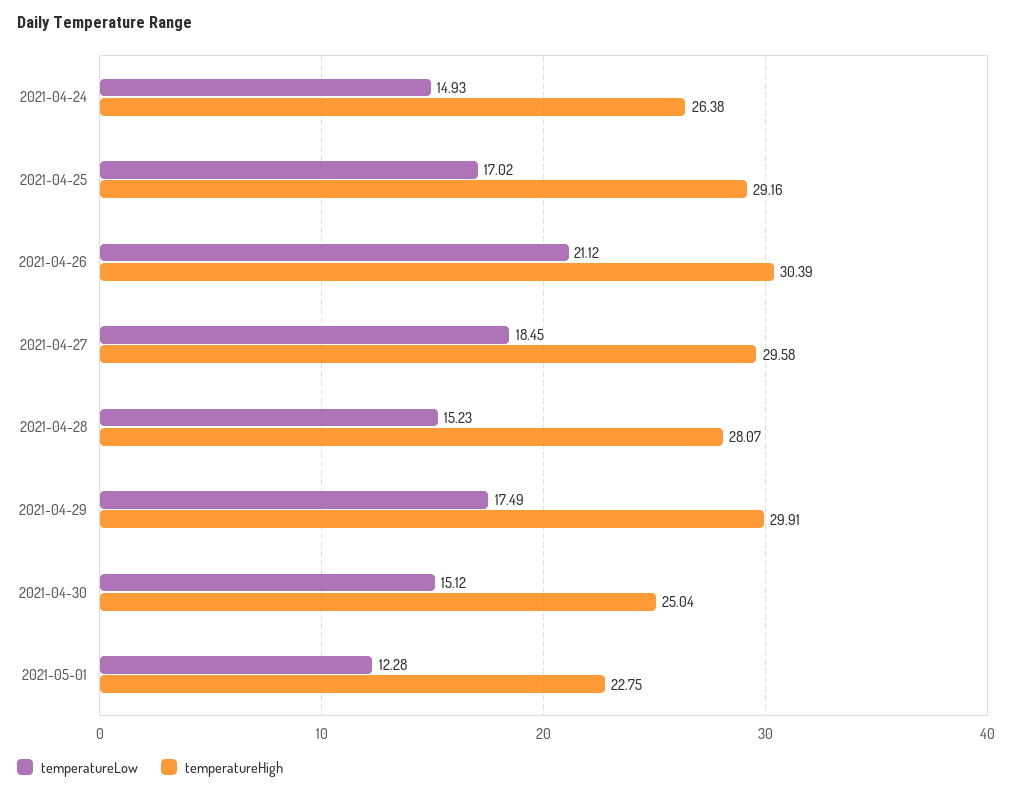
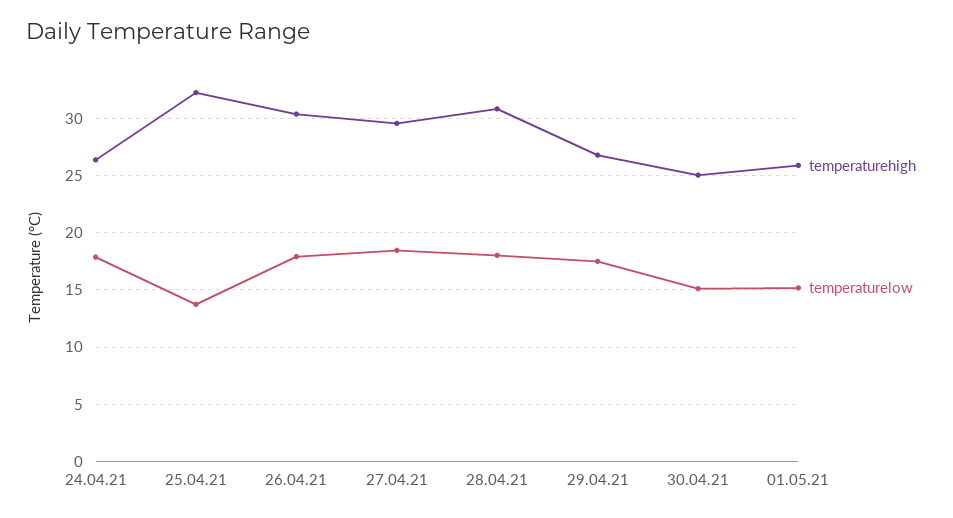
  {
    "temperatureLow": {
-     "2021-04-24": 14.93,
+     "2021-04-24": 18,
-     "2021-04-25": 17.02,
+     "2021-04-25": 14,
-     "2021-04-26": 21.12,
+     "2021-04-26": 18,
      "2021-04-27": 18.45,
-     "2021-04-28": 15.23,
+     "2021-04-28": 18,
      "2021-04-29": 17.49,
      "2021-04-30": 15.12,
-     "2021-05-01": 12.28
+     "2021-05-01": 15
    },
    "temperatureHigh": {
      "2021-04-24": 26.38,
-     "2021-04-25": 29.16,
+     "2021-04-25": 32,
      "2021-04-26": 30.39,
      "2021-04-27": 29.58,
-     "2021-04-28": 28.07,
+     "2021-04-28": 31,
-     "2021-04-29": 29.91,
+     "2021-04-29": 27,
      "2021-04-30": 25.04,
-     "2021-05-01": 22.75
+     "2021-05-01": 26
    }
  }

